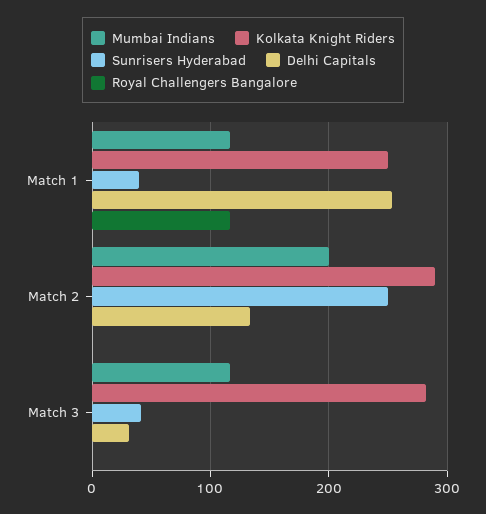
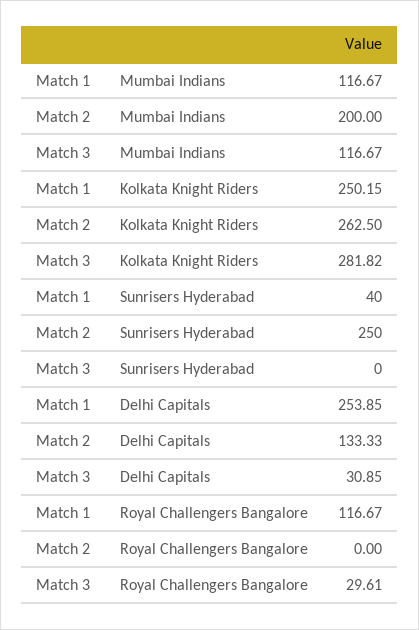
  {
    "Mumbai Indians": {
      "Match 1": 116.67,
      "Match 2": 200,
      "Match 3": 116.67
    },
    "Kolkata Knight Riders": {
      "Match 1": 250.15,
-     "Match 2": 290,
+     "Match 2": 262.5,
      "Match 3": 281.82
    },
    "Sunrisers Hyderabad": {
      "Match 1": 40,
      "Match 2": 250,
-     "Match 3": 40
+     "Match 3": 0
    },
    "Delhi Capitals": {
      "Match 1": 253.85,
      "Match 2": 133.33,
      "Match 3": 30.85
    },
    "Royal Challengers Bangalore": {
      "Match 1": 116.67,
      "Match 2": 0,
-     "Match 3": 0
+     "Match 3": 29.61
    }
  }

